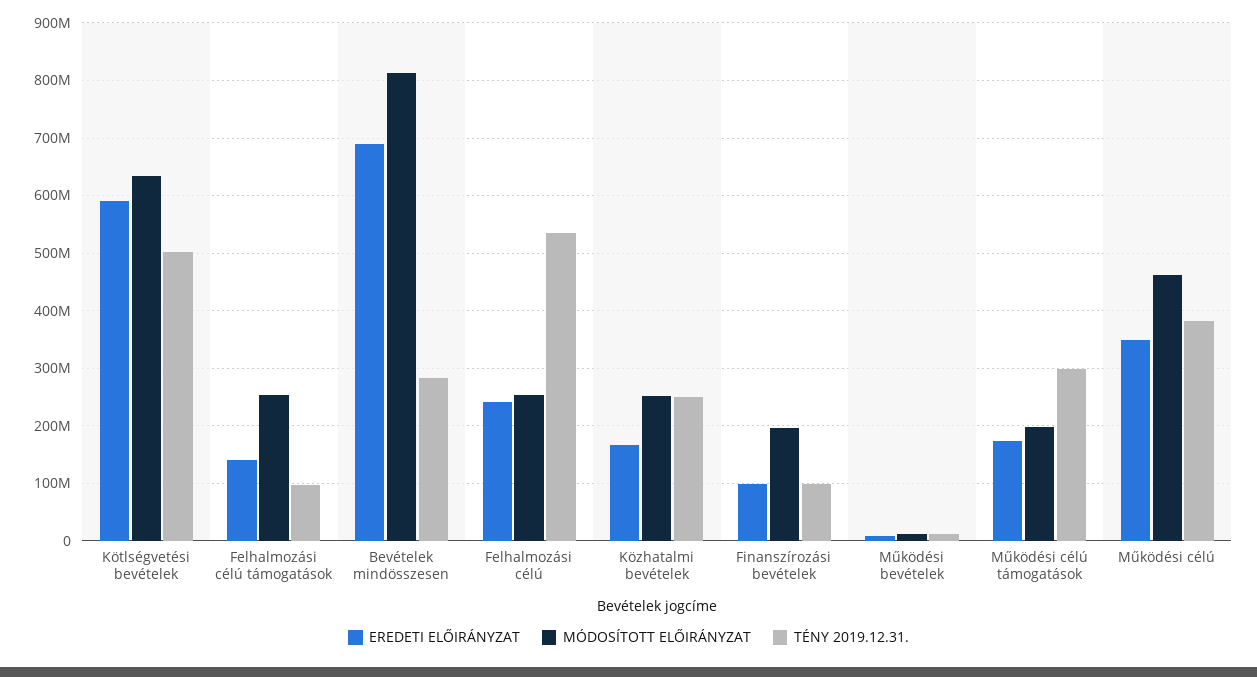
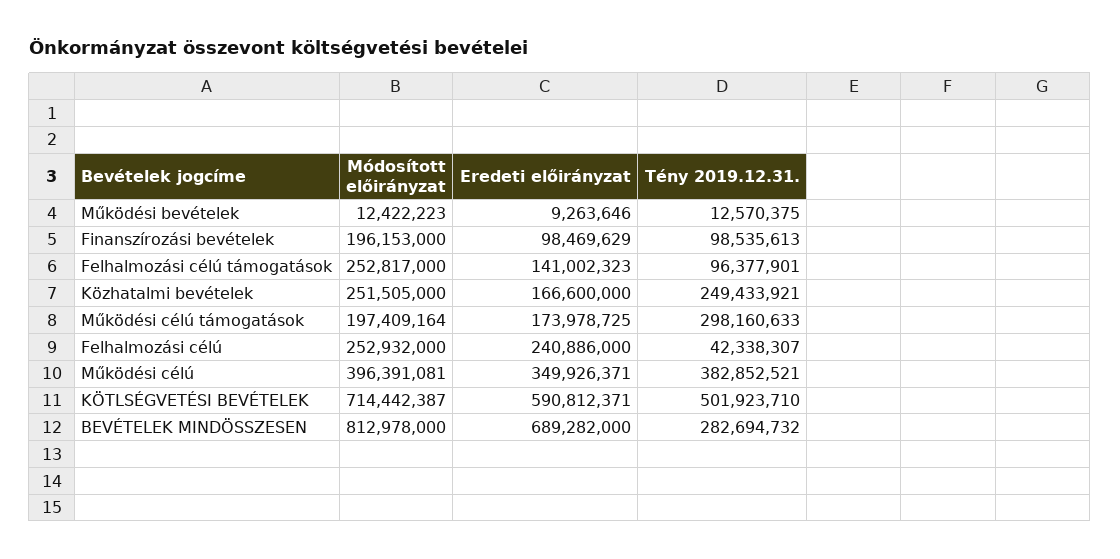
  {
    "EREDETI ELŐIRÁNYZAT": {
      "Kötlségvetési bevételek": 590812371,
      "Felhalmozási célú támogatások": 141002323,
      "Bevételek mindösszesen": 689282000,
      "Felhalmozási célú": 240886000,
      "Közhatalmi bevételek": 166600000,
      "Finanszírozási bevételek": 98469629,
      "Működési bevételek": 9263646,
      "Működési célú támogatások": 173978725,
      "Működési célú": 349926371
    },
    "MÓDOSÍTOTT ELŐIRÁNYZAT": {
-     "Kötlségvetési bevételek": 640000000,
+     "Kötlségvetési bevételek": 714442387,
      "Felhalmozási célú támogatások": 252817000,
      "Bevételek mindösszesen": 812978000,
      "Felhalmozási célú": 252932000,
      "Közhatalmi bevételek": 251505000,
      "Finanszírozási bevételek": 196153000,
      "Működési bevételek": 12422223,
      "Működési célú támogatások": 197409164,
-     "Működési célú": 460000000
+     "Működési célú": 396391081
    },
    "TÉNY 2019.12.31.": {
      "Kötlségvetési bevételek": 501923710,
      "Felhalmozási célú támogatások": 96377901,
      "Bevételek mindösszesen": 282694732,
-     "Felhalmozási célú": 540000000,
+     "Felhalmozási célú": 42338307,
      "Közhatalmi bevételek": 249433921,
      "Finanszírozási bevételek": 98535613,
      "Működési bevételek": 12570375,
      "Működési célú támogatások": 298160633,
      "Működési célú": 382852521
    }
  }

